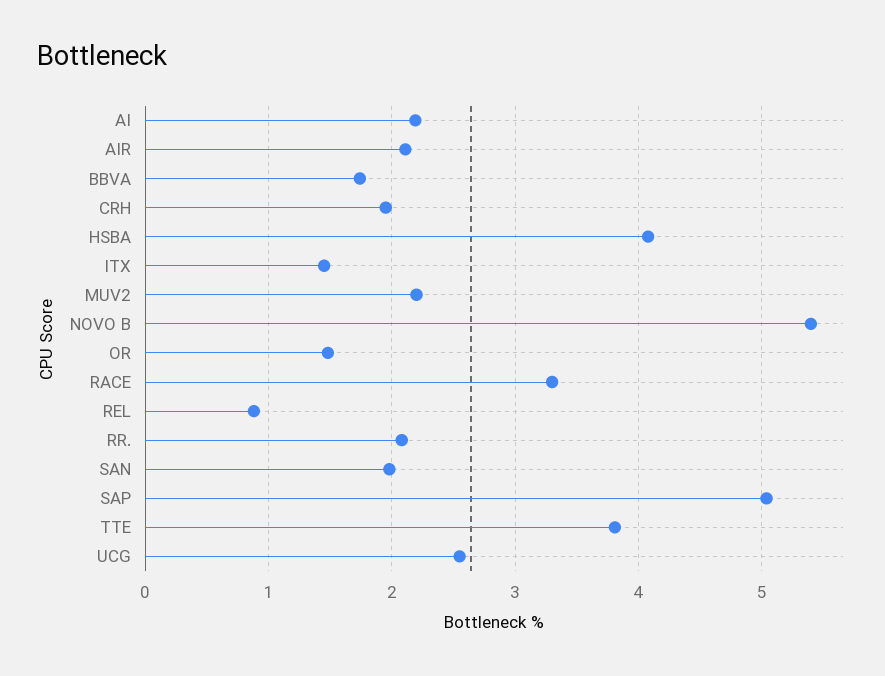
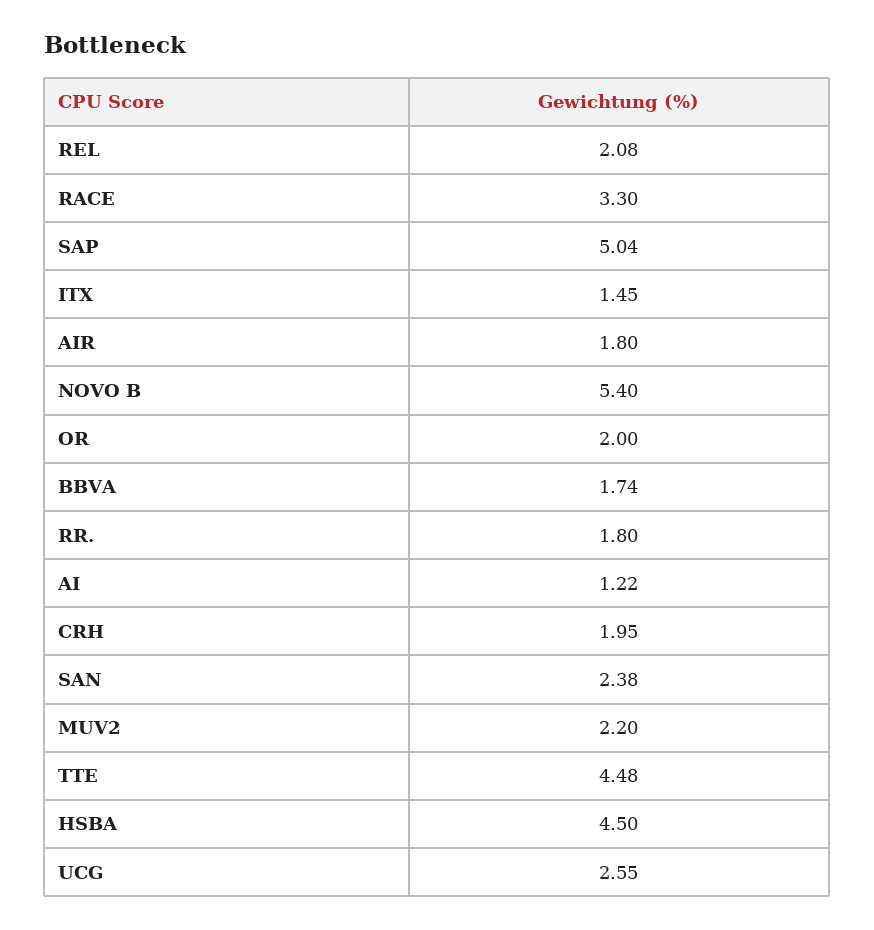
  {
-   "AI": 2.2,
+   "AI": 1.22,
-   "AIR": 2.1,
+   "AIR": 1.8,
    "BBVA": 1.74,
    "CRH": 1.95,
-   "HSBA": 4.1,
+   "HSBA": 4.5,
    "ITX": 1.45,
    "MUV2": 2.2,
    "NOVO B": 5.4,
-   "OR": 1.5,
+   "OR": 2,
    "RACE": 3.3,
-   "REL": 0.9,
+   "REL": 2.08,
-   "RR.": 2.1,
+   "RR.": 1.8,
-   "SAN": 2,
+   "SAN": 2.38,
    "SAP": 5.04,
-   "TTE": 3.8,
+   "TTE": 4.48,
    "UCG": 2.55
  }

